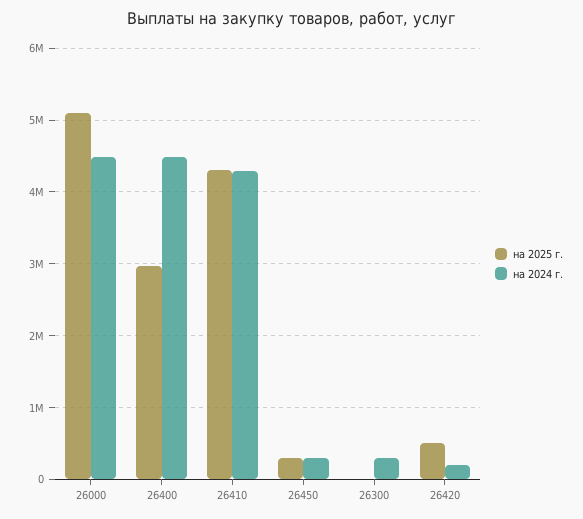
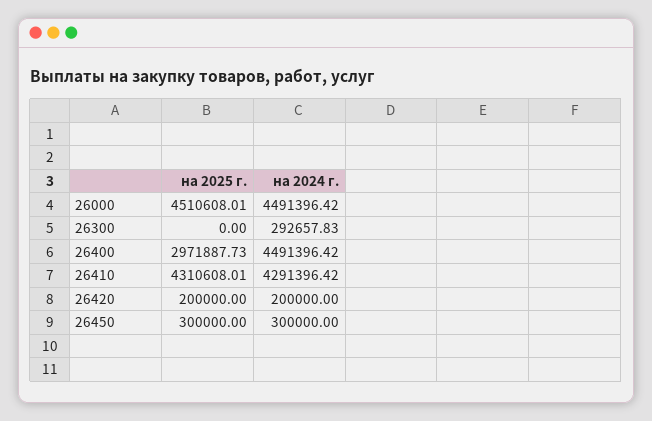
  {
    "на 2025 г.": {
-     "26000": 5100000,
+     "26000": 4510608.01,
      "26400": 2971887.73,
      "26410": 4310608.01,
      "26450": 300000,
      "26300": 0,
-     "26420": 500000
+     "26420": 200000
    },
    "на 2024 г.": {
      "26000": 4491396.42,
      "26400": 4491396.42,
      "26410": 4291396.42,
      "26450": 300000,
      "26300": 292657.83,
      "26420": 200000
    }
  }

